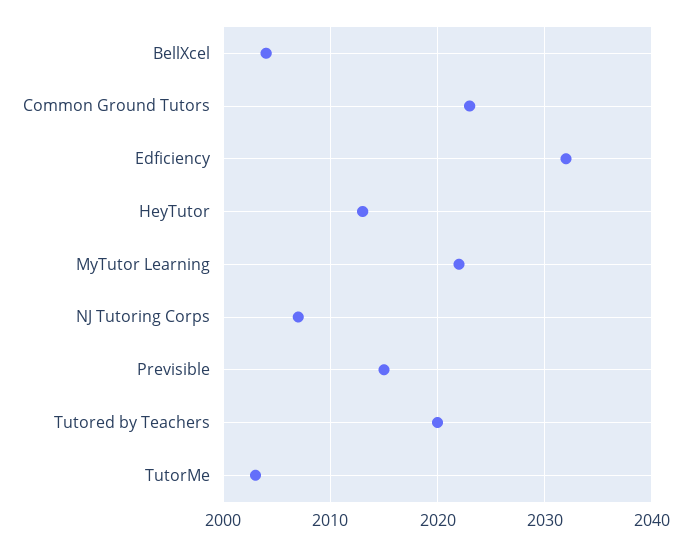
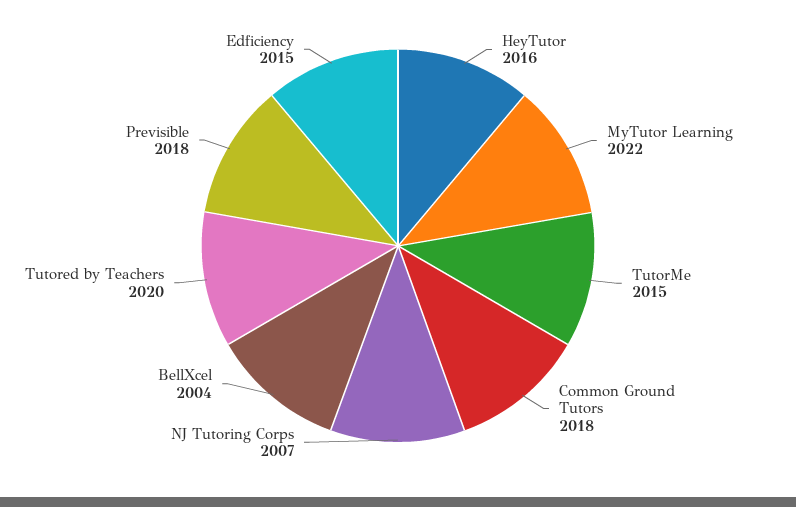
  {
    "BellXcel": 2004,
-   "Common Ground Tutors": 2023,
+   "Common Ground Tutors": 2018,
-   "Edficiency": 2032,
+   "Edficiency": 2015,
-   "HeyTutor": 2013,
+   "HeyTutor": 2016,
    "MyTutor Learning": 2022,
    "NJ Tutoring Corps": 2007,
-   "Previsible": 2015,
+   "Previsible": 2018,
    "Tutored by Teachers": 2020,
-   "TutorMe": 2003
+   "TutorMe": 2015
  }

